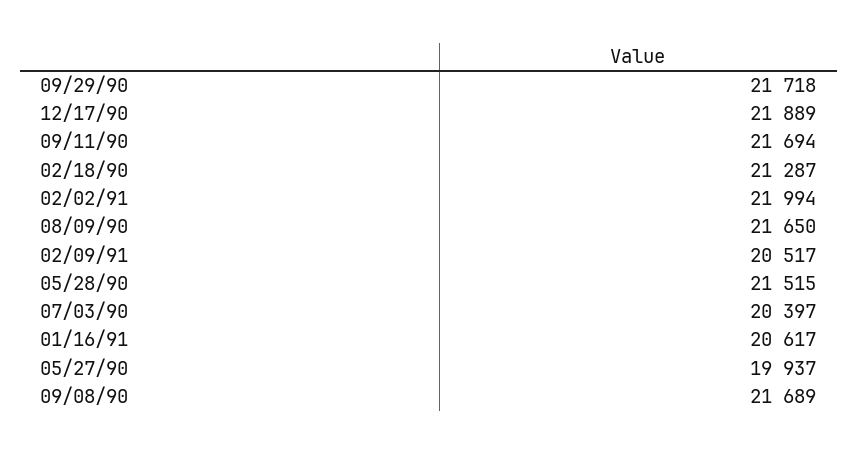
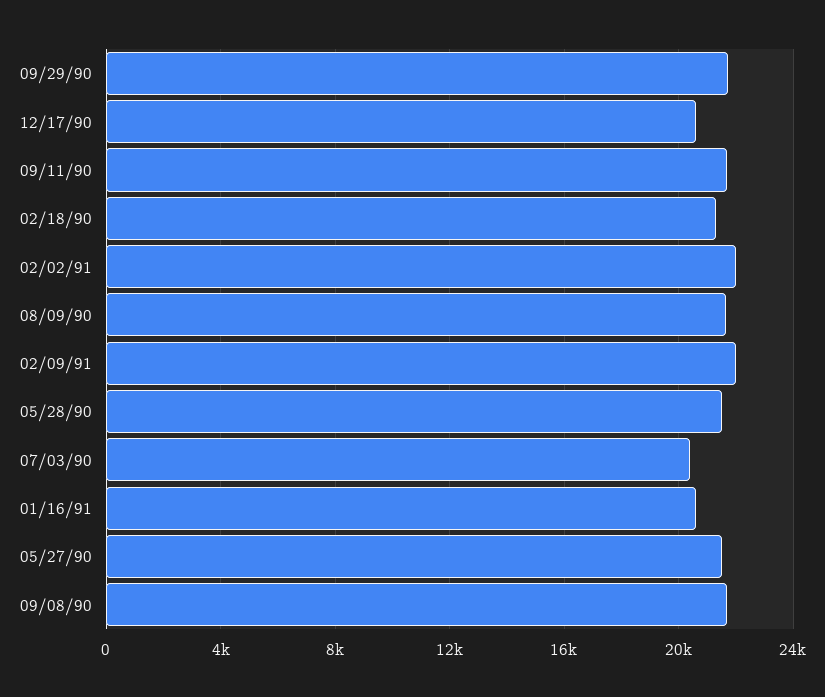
  {
    "09/29/90": 21718,
-   "12/17/90": 21889,
+   "12/17/90": 20500,
    "09/11/90": 21694,
    "02/18/90": 21287,
    "02/02/91": 21994,
    "08/09/90": 21650,
-   "02/09/91": 20517,
+   "02/09/91": 22000,
    "05/28/90": 21515,
    "07/03/90": 20397,
    "01/16/91": 20617,
-   "05/27/90": 19937,
+   "05/27/90": 21500,
    "09/08/90": 21689
  }

